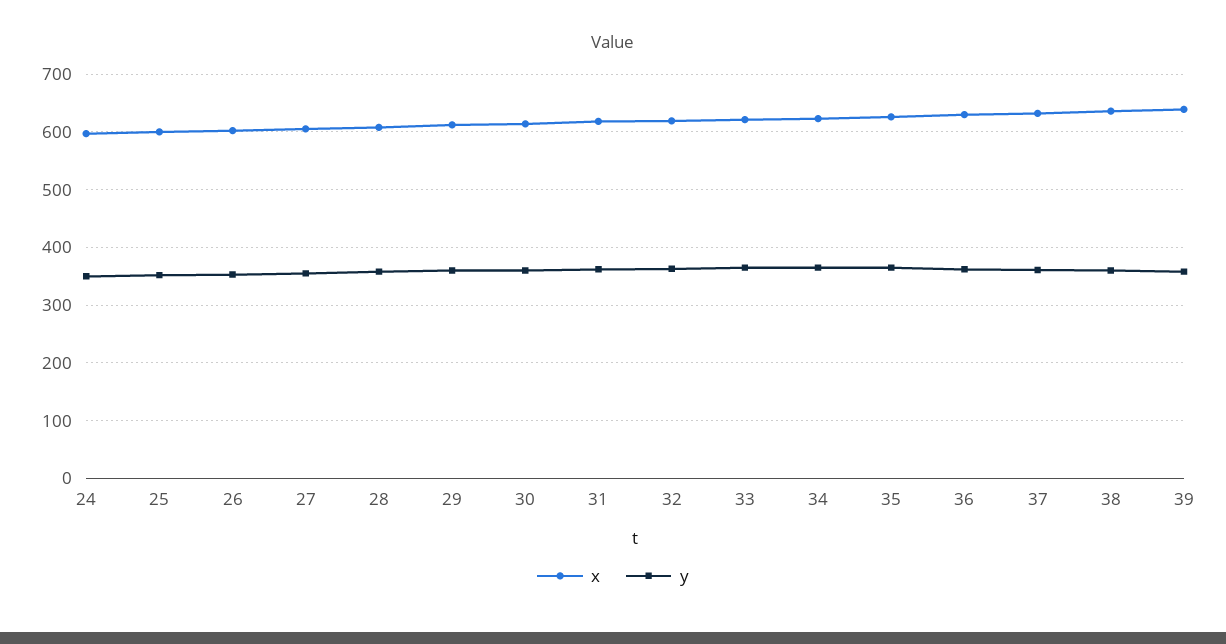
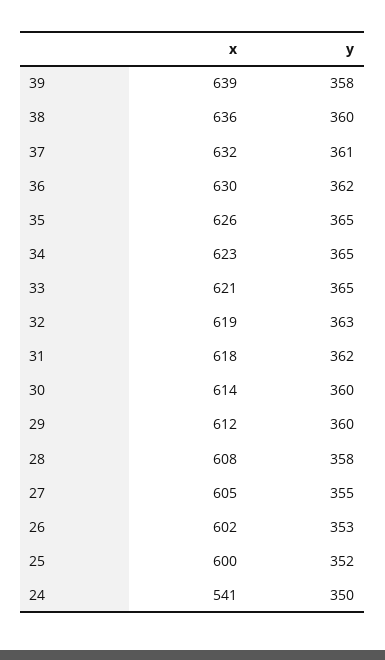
  {
    "x": {
-     "24": 600,
+     "24": 541,
      "25": 600,
      "26": 602,
      "27": 605,
      "28": 608,
      "29": 612,
      "30": 614,
      "31": 618,
      "32": 619,
      "33": 621,
      "34": 623,
      "35": 626,
      "36": 630,
      "37": 632,
      "38": 636,
      "39": 639
    },
    "y": {
      "24": 350,
      "25": 352,
      "26": 353,
      "27": 355,
      "28": 358,
      "29": 360,
      "30": 360,
      "31": 362,
      "32": 363,
      "33": 365,
      "34": 365,
      "35": 365,
      "36": 362,
      "37": 361,
      "38": 360,
      "39": 358
    }
  }

